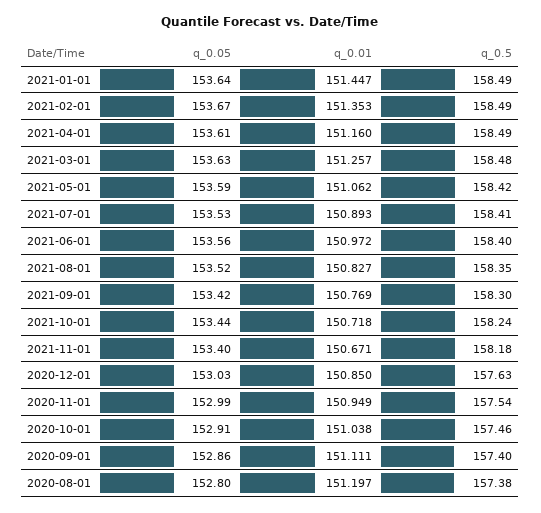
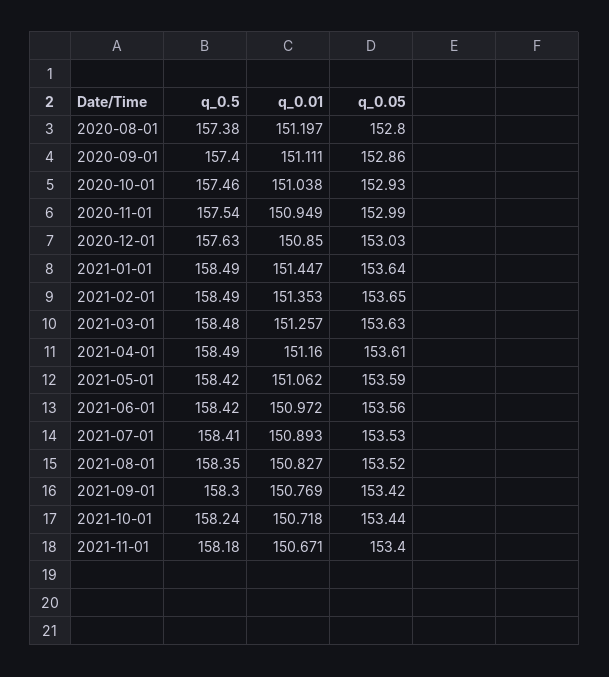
  {
    "q_0.05": {
      "2021-01-01": 153.64,
-     "2021-02-01": 153.67,
+     "2021-02-01": 153.65,
      "2021-04-01": 153.61,
      "2021-03-01": 153.63,
      "2021-05-01": 153.59,
      "2021-07-01": 153.53,
      "2021-06-01": 153.56,
      "2021-08-01": 153.52,
      "2021-09-01": 153.42,
      "2021-10-01": 153.44,
      "2021-11-01": 153.4,
      "2020-12-01": 153.03,
      "2020-11-01": 152.99,
-     "2020-10-01": 152.91,
+     "2020-10-01": 152.93,
      "2020-09-01": 152.86,
      "2020-08-01": 152.8
    },
    "q_0.01": {
      "2021-01-01": 151.447,
      "2021-02-01": 151.353,
      "2021-04-01": 151.16,
      "2021-03-01": 151.257,
      "2021-05-01": 151.062,
      "2021-07-01": 150.893,
      "2021-06-01": 150.972,
      "2021-08-01": 150.827,
      "2021-09-01": 150.769,
      "2021-10-01": 150.718,
      "2021-11-01": 150.671,
      "2020-12-01": 150.85,
      "2020-11-01": 150.949,
      "2020-10-01": 151.038,
      "2020-09-01": 151.111,
      "2020-08-01": 151.197
    },
    "q_0.5": {
      "2021-01-01": 158.49,
      "2021-02-01": 158.49,
      "2021-04-01": 158.49,
      "2021-03-01": 158.48,
      "2021-05-01": 158.42,
      "2021-07-01": 158.41,
-     "2021-06-01": 158.4,
+     "2021-06-01": 158.42,
      "2021-08-01": 158.35,
      "2021-09-01": 158.3,
      "2021-10-01": 158.24,
      "2021-11-01": 158.18,
      "2020-12-01": 157.63,
      "2020-11-01": 157.54,
      "2020-10-01": 157.46,
      "2020-09-01": 157.4,
      "2020-08-01": 157.38
    }
  }

